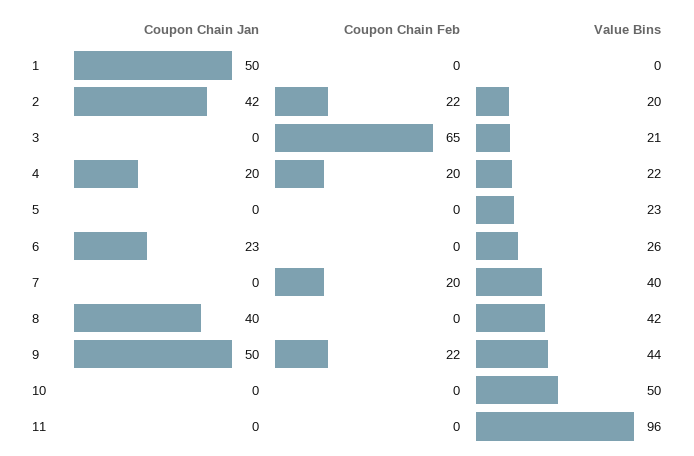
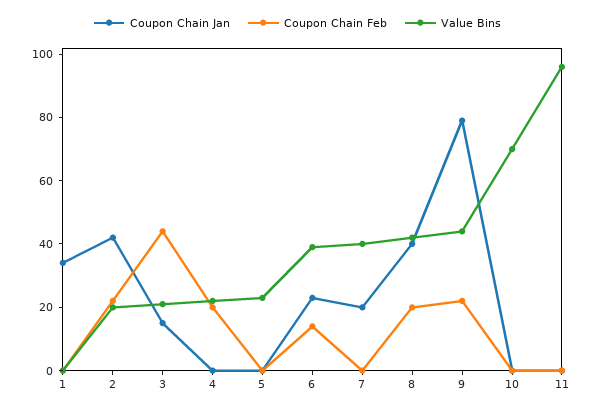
  {
    "Coupon Chain Jan": {
-     "1": 50,
+     "1": 35,
      "2": 42,
-     "3": 0,
+     "3": 15,
-     "4": 20,
+     "4": 0,
      "5": 0,
      "6": 23,
-     "7": 0,
+     "7": 20,
      "8": 40,
-     "9": 50,
+     "9": 80,
      "10": 0,
      "11": 0
    },
    "Coupon Chain Feb": {
      "1": 0,
      "2": 22,
-     "3": 65,
+     "3": 45,
      "4": 20,
      "5": 0,
-     "6": 0,
+     "6": 15,
-     "7": 20,
+     "7": 0,
-     "8": 0,
+     "8": 20,
      "9": 22,
      "10": 0,
      "11": 0
    },
    "Value Bins": {
      "1": 0,
      "2": 20,
      "3": 21,
      "4": 22,
      "5": 23,
-     "6": 26,
+     "6": 40,
      "7": 40,
      "8": 42,
      "9": 44,
-     "10": 50,
+     "10": 70,
      "11": 96
    }
  }

